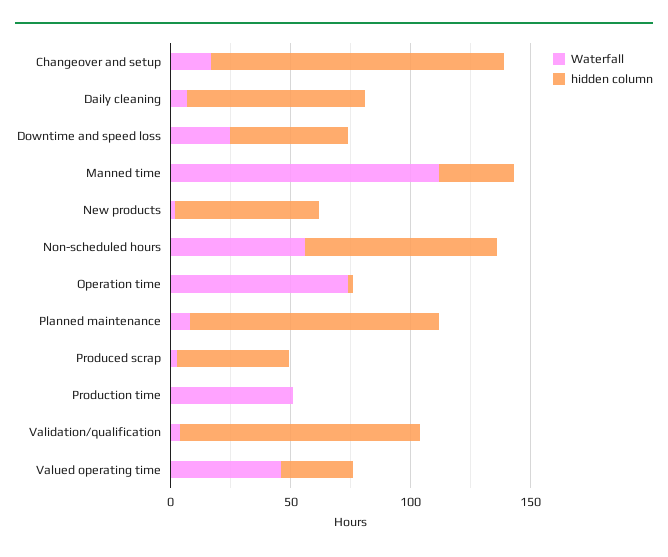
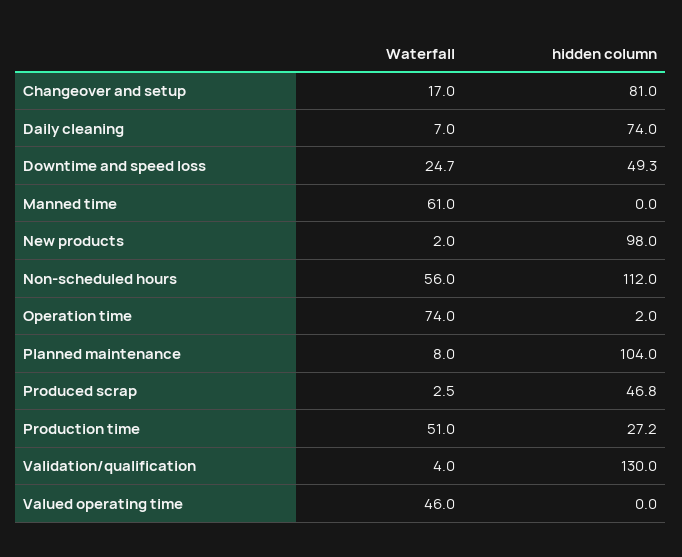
  {
    "Waterfall": {
      "Changeover and setup": 17,
      "Daily cleaning": 7,
      "Downtime and speed loss": 24.7,
-     "Manned time": 110,
+     "Manned time": 61,
      "New products": 2,
      "Non-scheduled hours": 56,
      "Operation time": 74,
      "Planned maintenance": 8,
      "Produced scrap": 2.5,
      "Production time": 51,
      "Validation/qualification": 4,
      "Valued operating time": 46
    },
    "hidden column": {
-     "Changeover and setup": 120,
+     "Changeover and setup": 81,
      "Daily cleaning": 74,
      "Downtime and speed loss": 49.3,
-     "Manned time": 30,
+     "Manned time": 0,
-     "New products": 60,
+     "New products": 98,
-     "Non-scheduled hours": 80,
+     "Non-scheduled hours": 112,
      "Operation time": 2,
      "Planned maintenance": 104,
      "Produced scrap": 46.8,
-     "Production time": 0,
+     "Production time": 27.2,
-     "Validation/qualification": 100,
+     "Validation/qualification": 130,
-     "Valued operating time": 30
+     "Valued operating time": 0
    }
  }

